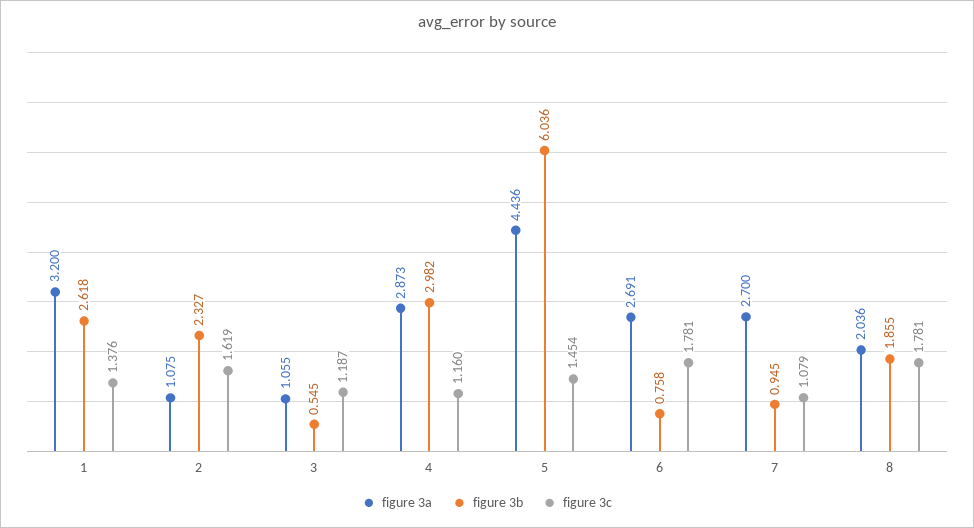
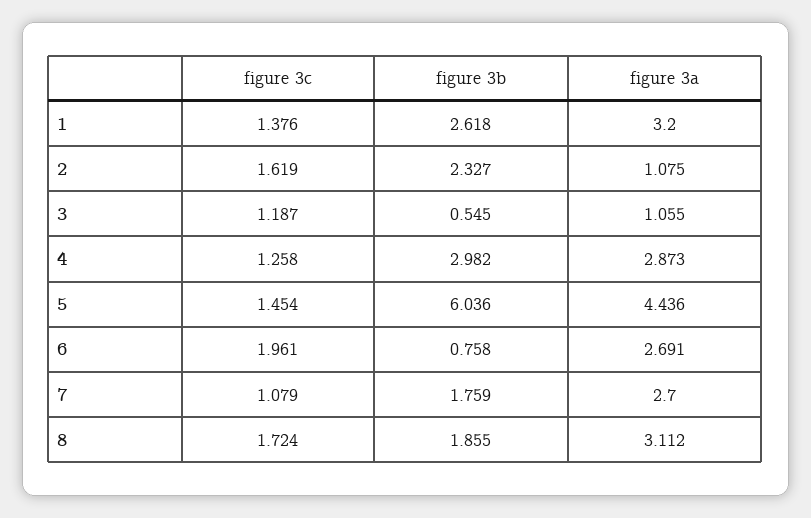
  {
    "figure 3a": {
      "1": 3.2,
      "2": 1.075,
      "3": 1.055,
      "4": 2.873,
      "5": 4.436,
      "6": 2.691,
      "7": 2.7,
-     "8": 2.036
+     "8": 3.112
    },
    "figure 3b": {
      "1": 2.618,
      "2": 2.327,
      "3": 0.545,
      "4": 2.982,
      "5": 6.036,
      "6": 0.758,
-     "7": 0.945,
+     "7": 1.759,
      "8": 1.855
    },
    "figure 3c": {
      "1": 1.376,
      "2": 1.619,
      "3": 1.187,
-     "4": 1.16,
+     "4": 1.258,
      "5": 1.454,
-     "6": 1.781,
+     "6": 1.961,
      "7": 1.079,
-     "8": 1.781
+     "8": 1.724
    }
  }

